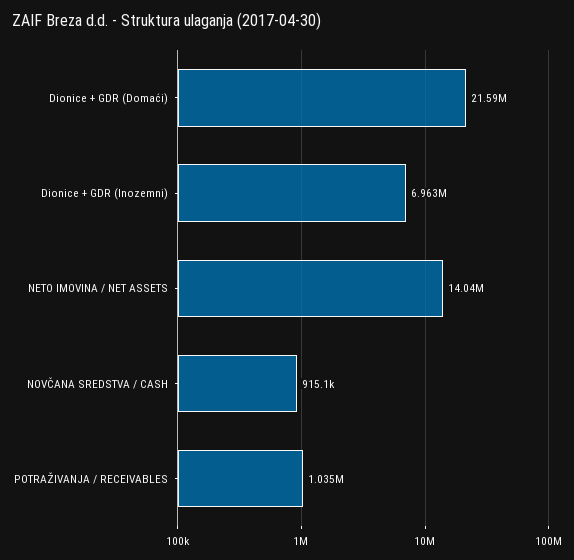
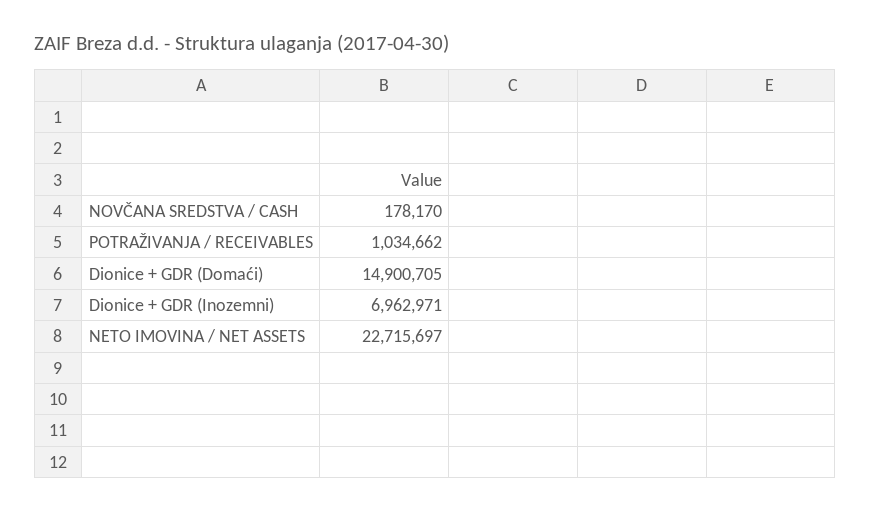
  {
-   "Dionice + GDR (Domaći)": 21590000,
+   "Dionice + GDR (Domaći)": 14900705,
    "Dionice + GDR (Inozemni)": 6962971,
-   "NETO IMOVINA / NET ASSETS": 14040000,
+   "NETO IMOVINA / NET ASSETS": 22715697,
-   "NOVČANA SREDSTVA / CASH": 915100,
+   "NOVČANA SREDSTVA / CASH": 178170,
    "POTRAŽIVANJA / RECEIVABLES": 1034662
  }

